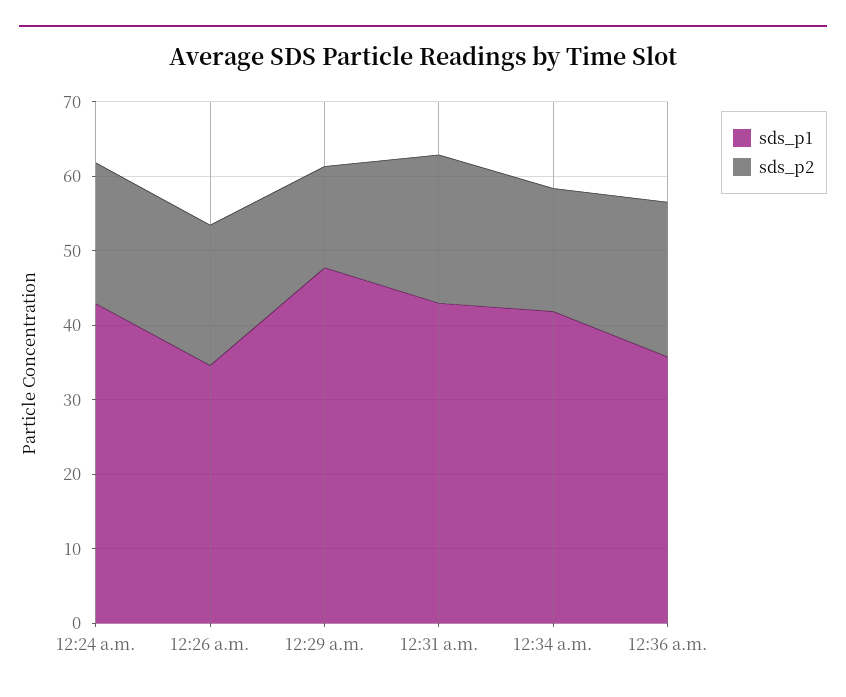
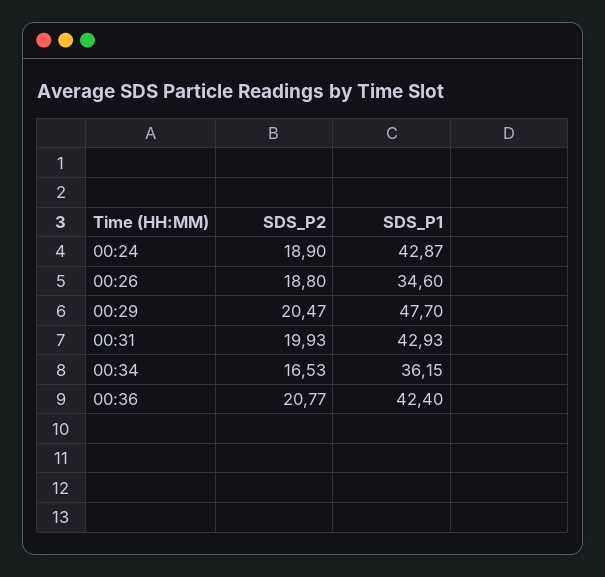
  {
    "sds_p1": {
      "12:24 a.m.": 42.87,
      "12:26 a.m.": 34.6,
      "12:29 a.m.": 47.7,
      "12:31 a.m.": 42.93,
-     "12:34 a.m.": 42,
+     "12:34 a.m.": 36.15,
-     "12:36 a.m.": 36
+     "12:36 a.m.": 42.4
    },
    "sds_p2": {
      "12:24 a.m.": 18.9,
      "12:26 a.m.": 18.8,
-     "12:29 a.m.": 14,
+     "12:29 a.m.": 20.47,
      "12:31 a.m.": 19.93,
      "12:34 a.m.": 16.53,
      "12:36 a.m.": 20.77
    }
  }

